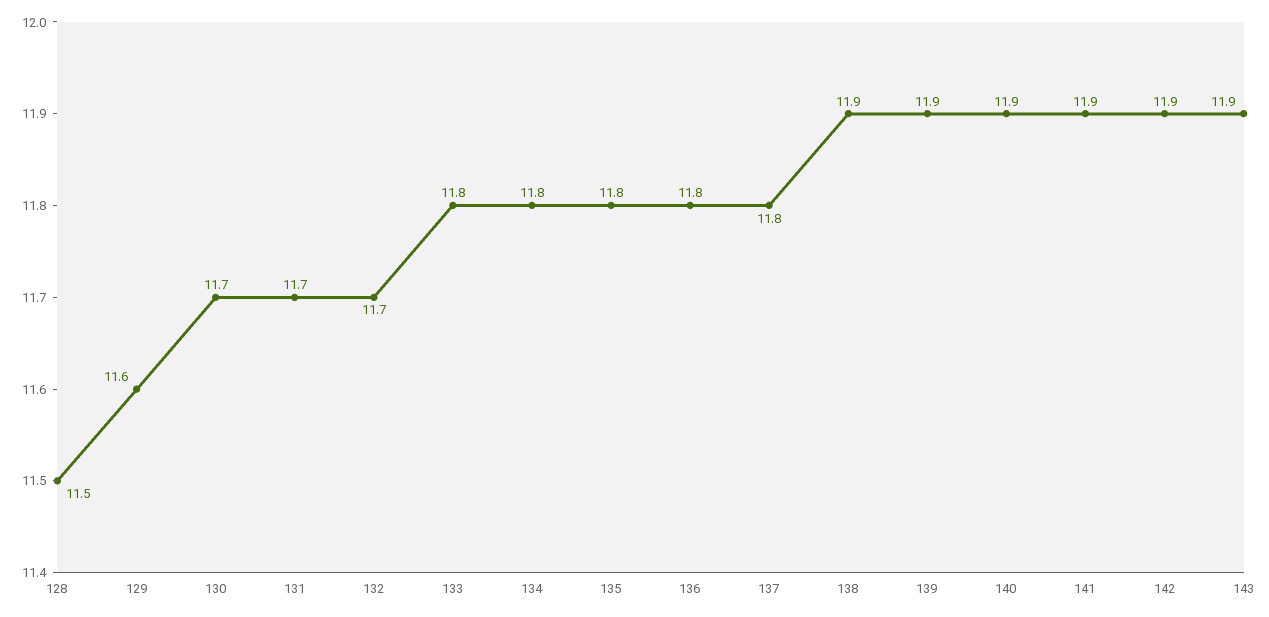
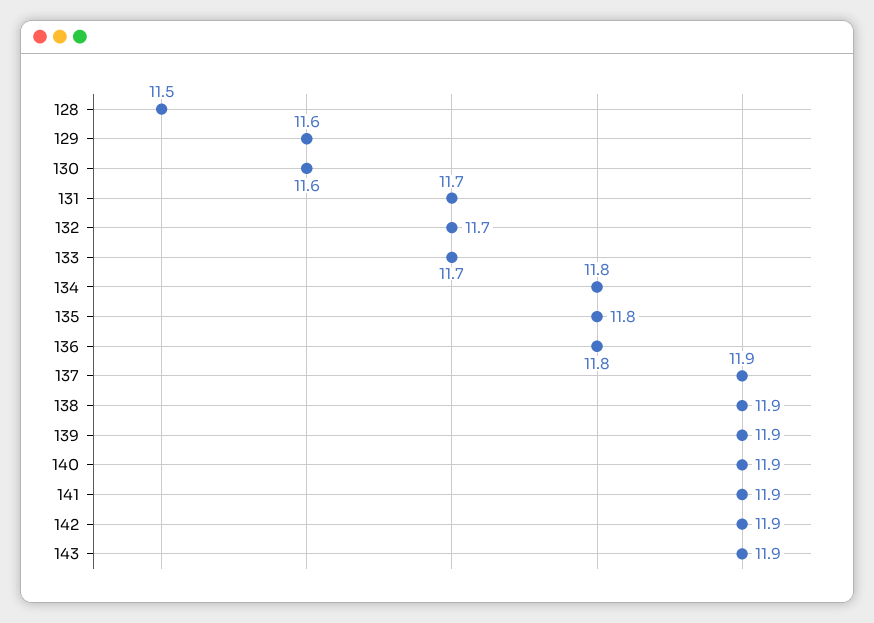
  {
    "128": 11.5,
    "129": 11.6,
-   "130": 11.7,
+   "130": 11.6,
    "131": 11.7,
    "132": 11.7,
-   "133": 11.8,
+   "133": 11.7,
    "134": 11.8,
    "135": 11.8,
    "136": 11.8,
-   "137": 11.8,
+   "137": 11.9,
    "138": 11.9,
    "139": 11.9,
    "140": 11.9,
    "141": 11.9,
    "142": 11.9,
    "143": 11.9
  }

